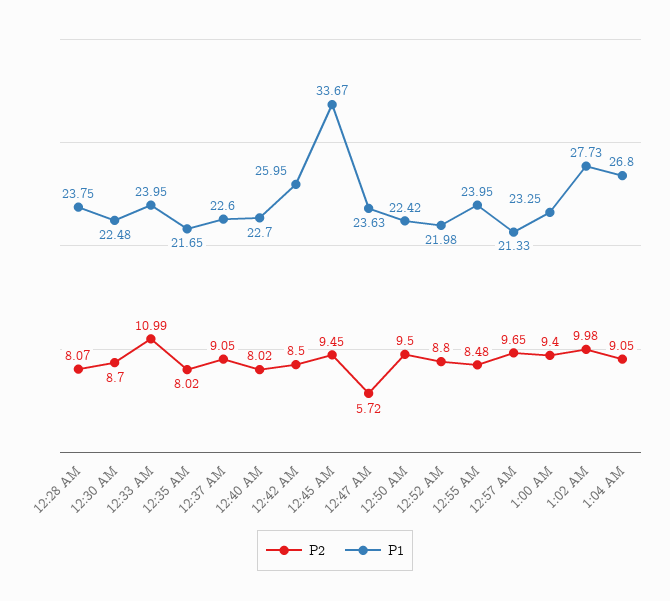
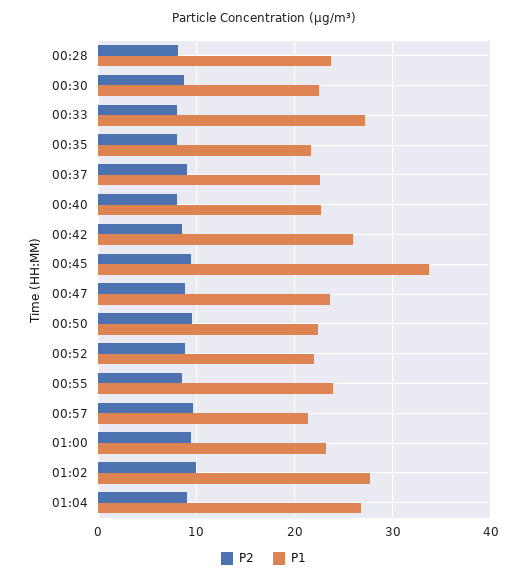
  {
    "P2": {
      "12:28 AM": 8.07,
      "12:30 AM": 8.7,
-     "12:33 AM": 10.99,
+     "12:33 AM": 8,
      "12:35 AM": 8.02,
      "12:37 AM": 9.05,
      "12:40 AM": 8.02,
      "12:42 AM": 8.5,
      "12:45 AM": 9.45,
-     "12:47 AM": 5.72,
+     "12:47 AM": 9,
      "12:50 AM": 9.5,
      "12:52 AM": 8.8,
      "12:55 AM": 8.48,
      "12:57 AM": 9.65,
      "1:00 AM": 9.4,
      "1:02 AM": 9.98,
      "1:04 AM": 9.05
    },
    "P1": {
      "12:28 AM": 23.75,
      "12:30 AM": 22.48,
-     "12:33 AM": 23.95,
+     "12:33 AM": 27,
      "12:35 AM": 21.65,
      "12:37 AM": 22.6,
      "12:40 AM": 22.7,
      "12:42 AM": 25.95,
      "12:45 AM": 33.67,
      "12:47 AM": 23.63,
      "12:50 AM": 22.42,
      "12:52 AM": 21.98,
      "12:55 AM": 23.95,
      "12:57 AM": 21.33,
      "1:00 AM": 23.25,
      "1:02 AM": 27.73,
      "1:04 AM": 26.8
    }
  }

